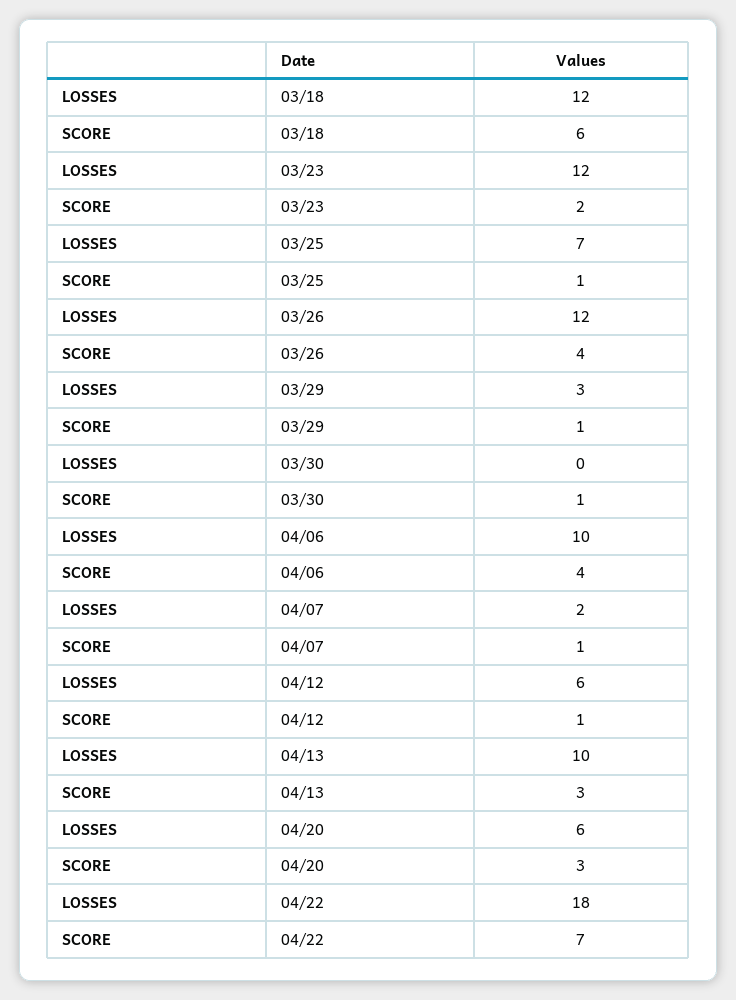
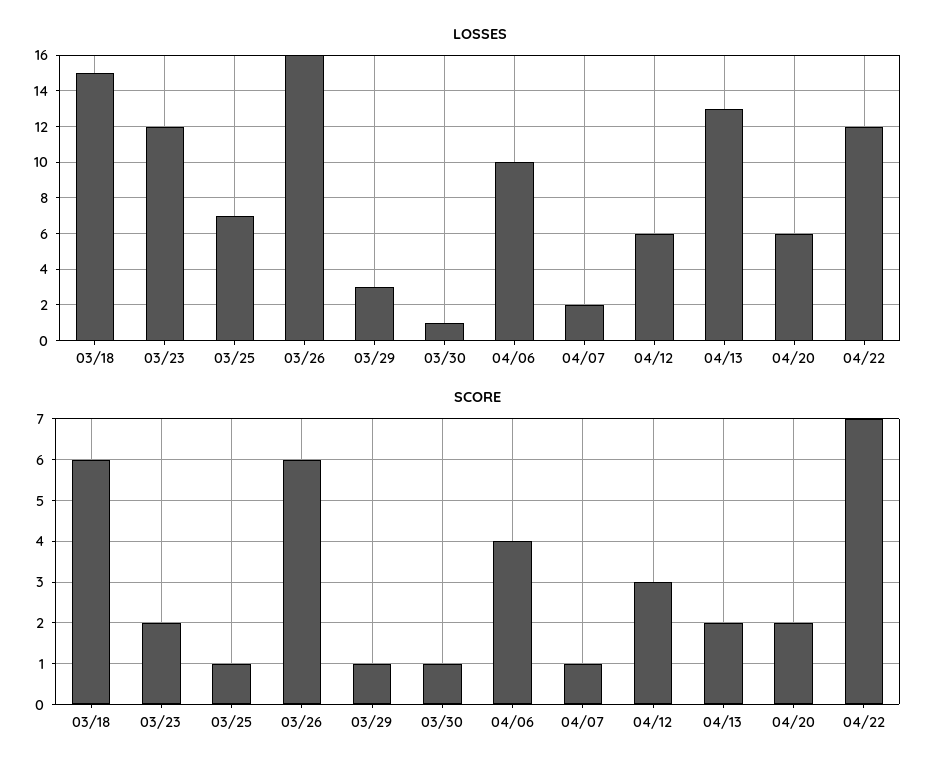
  {
    "LOSSES": {
-     "03/18": 12,
+     "03/18": 15,
      "03/23": 12,
      "03/25": 7,
-     "03/26": 12,
+     "03/26": 16,
      "03/29": 3,
-     "03/30": 0,
+     "03/30": 1,
      "04/06": 10,
      "04/07": 2,
      "04/12": 6,
-     "04/13": 10,
+     "04/13": 13,
      "04/20": 6,
-     "04/22": 18
+     "04/22": 12
    },
    "SCORE": {
      "03/18": 6,
      "03/23": 2,
      "03/25": 1,
-     "03/26": 4,
+     "03/26": 6,
      "03/29": 1,
      "03/30": 1,
      "04/06": 4,
      "04/07": 1,
-     "04/12": 1,
+     "04/12": 3,
-     "04/13": 3,
+     "04/13": 2,
-     "04/20": 3,
+     "04/20": 2,
      "04/22": 7
    }
  }

